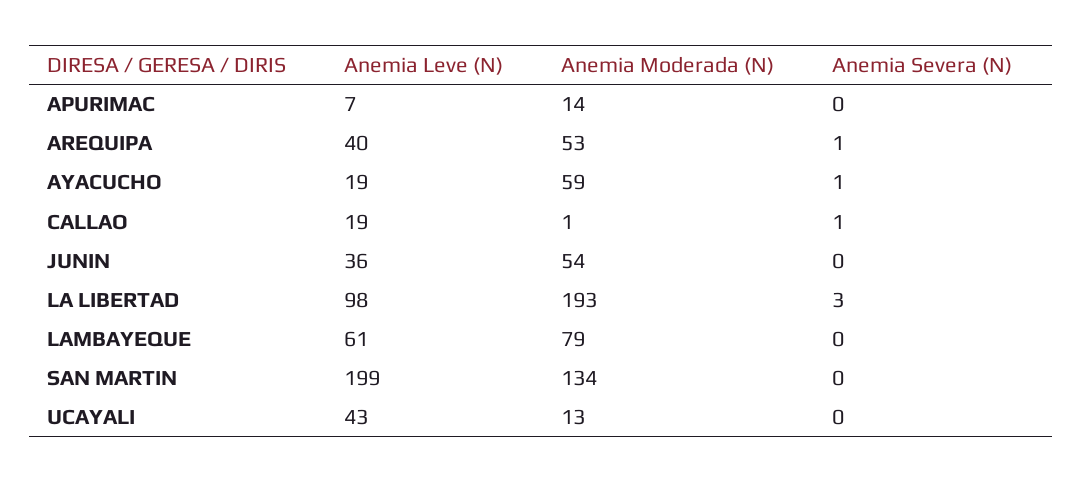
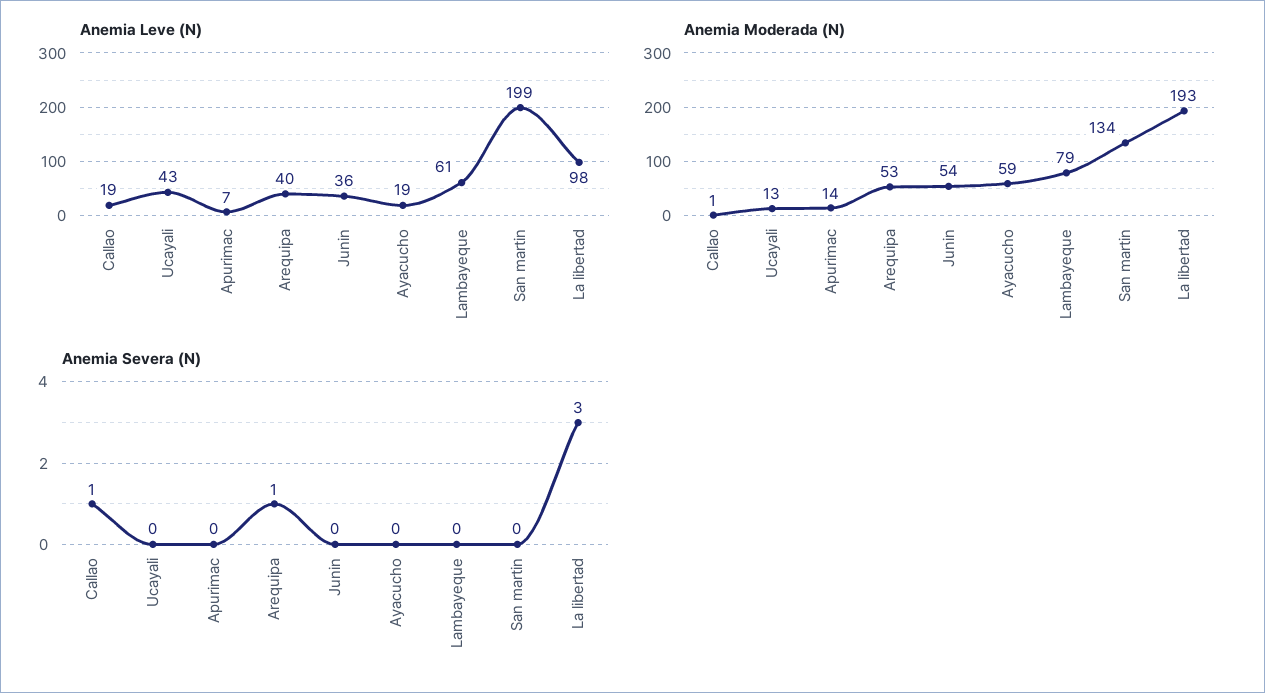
  {
    "Anemia Leve (N)": {
      "APURIMAC": 7,
      "AREQUIPA": 40,
      "AYACUCHO": 19,
      "CALLAO": 19,
      "JUNIN": 36,
      "LA LIBERTAD": 98,
      "LAMBAYEQUE": 61,
      "SAN MARTIN": 199,
      "UCAYALI": 43
    },
    "Anemia Moderada (N)": {
      "APURIMAC": 14,
      "AREQUIPA": 53,
      "AYACUCHO": 59,
      "CALLAO": 1,
      "JUNIN": 54,
      "LA LIBERTAD": 193,
      "LAMBAYEQUE": 79,
      "SAN MARTIN": 134,
      "UCAYALI": 13
    },
    "Anemia Severa (N)": {
      "APURIMAC": 0,
      "AREQUIPA": 1,
-     "AYACUCHO": 1,
+     "AYACUCHO": 0,
      "CALLAO": 1,
      "JUNIN": 0,
      "LA LIBERTAD": 3,
      "LAMBAYEQUE": 0,
      "SAN MARTIN": 0,
      "UCAYALI": 0
    }
  }

